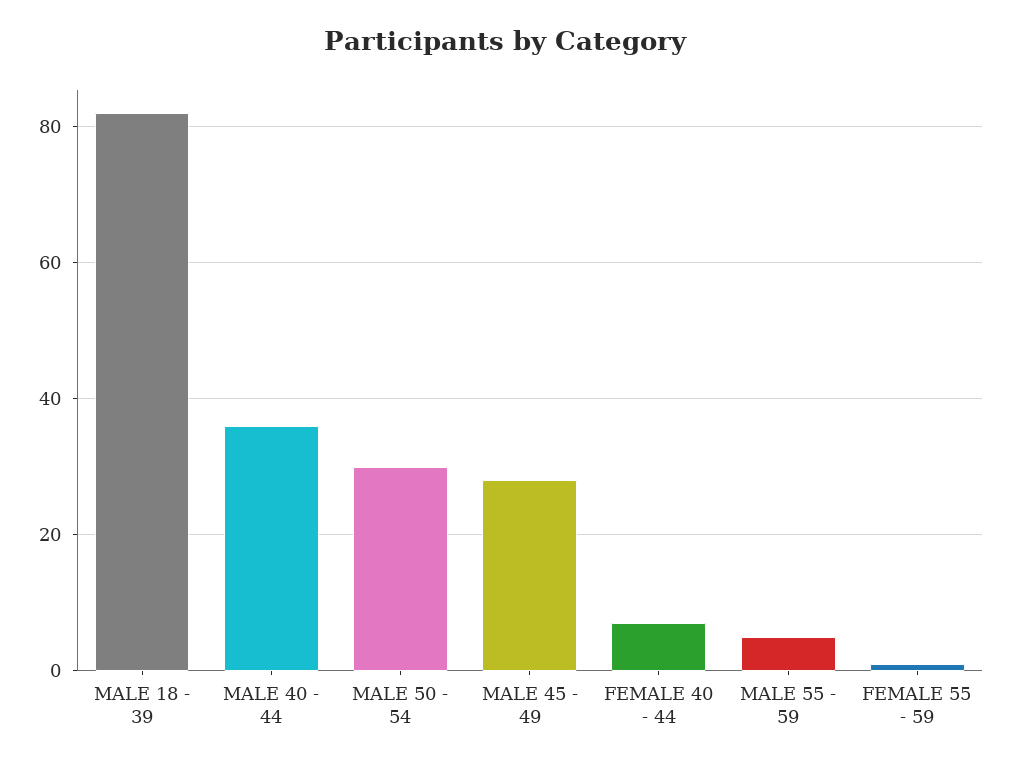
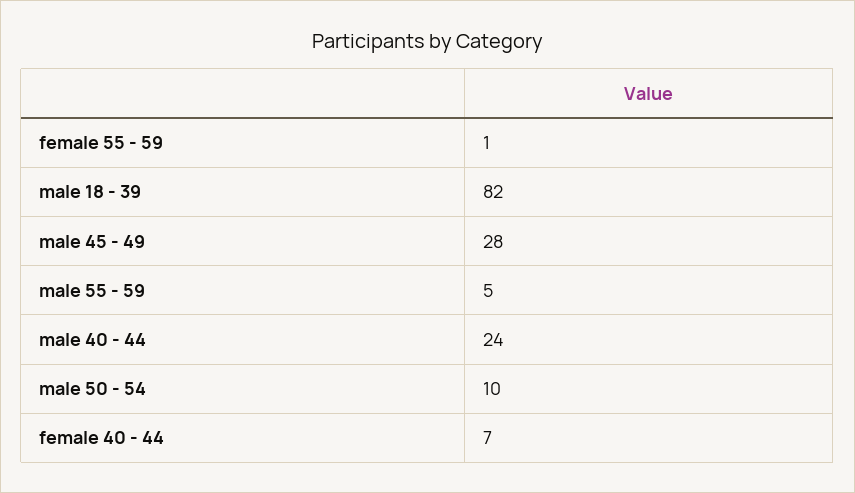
  {
    "MALE 18 - 39": 82,
-   "MALE 40 - 44": 35,
+   "MALE 40 - 44": 24,
-   "MALE 50 - 54": 30,
+   "MALE 50 - 54": 10,
    "MALE 45 - 49": 28,
    "FEMALE 40 - 44": 7,
    "MALE 55 - 59": 5,
    "FEMALE 55 - 59": 1
  }

